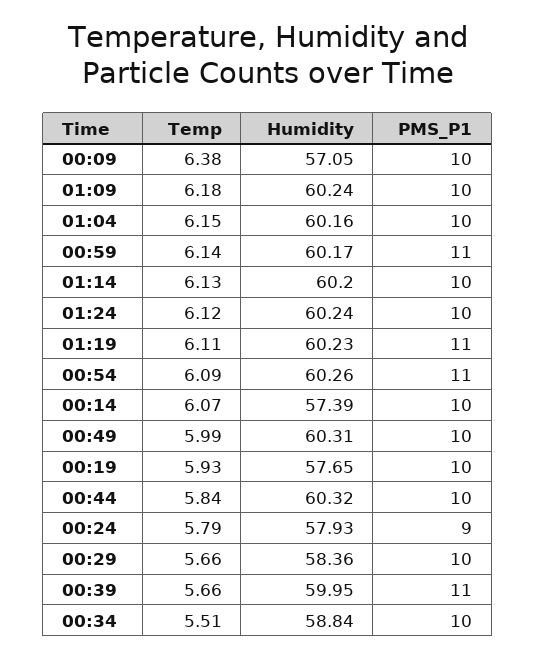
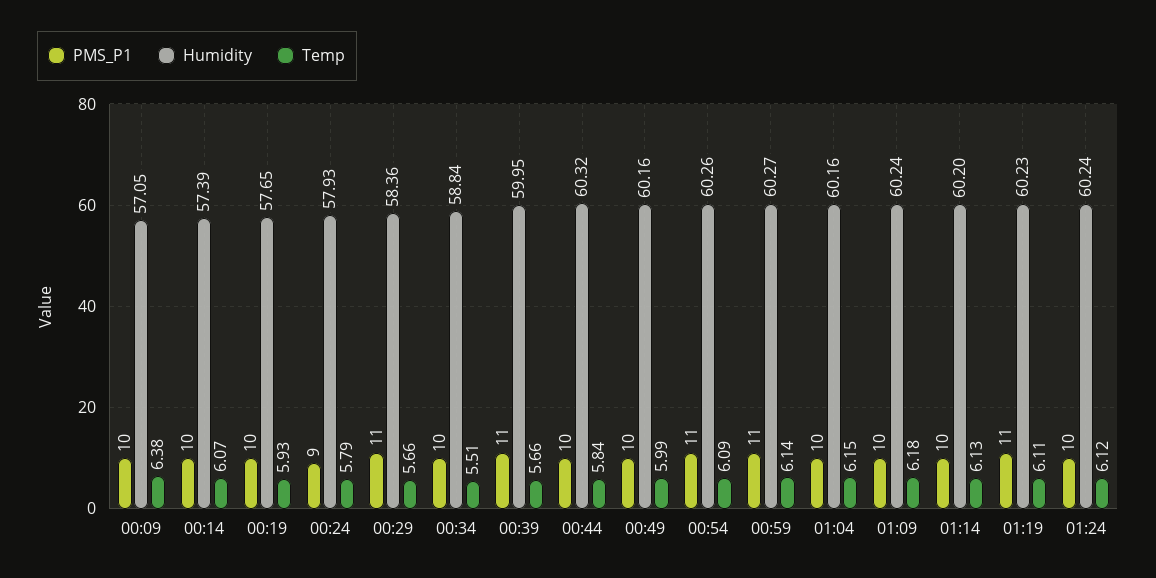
  {
    "Temp": {
      "00:09": 6.38,
      "01:09": 6.18,
      "01:04": 6.15,
      "00:59": 6.14,
      "01:14": 6.13,
      "01:24": 6.12,
      "01:19": 6.11,
      "00:54": 6.09,
      "00:14": 6.07,
      "00:49": 5.99,
      "00:19": 5.93,
      "00:44": 5.84,
      "00:24": 5.79,
      "00:29": 5.66,
      "00:39": 5.66,
      "00:34": 5.51
    },
    "Humidity": {
      "00:09": 57.05,
      "01:09": 60.24,
      "01:04": 60.16,
-     "00:59": 60.17,
+     "00:59": 60.27,
      "01:14": 60.2,
      "01:24": 60.24,
      "01:19": 60.23,
      "00:54": 60.26,
      "00:14": 57.39,
-     "00:49": 60.31,
+     "00:49": 60.16,
      "00:19": 57.65,
      "00:44": 60.32,
      "00:24": 57.93,
      "00:29": 58.36,
      "00:39": 59.95,
      "00:34": 58.84
    },
    "PMS_P1": {
      "00:09": 10,
      "01:09": 10,
      "01:04": 10,
      "00:59": 11,
      "01:14": 10,
      "01:24": 10,
      "01:19": 11,
      "00:54": 11,
      "00:14": 10,
      "00:49": 10,
      "00:19": 10,
      "00:44": 10,
      "00:24": 9,
-     "00:29": 10,
+     "00:29": 11,
      "00:39": 11,
      "00:34": 10
    }
  }

